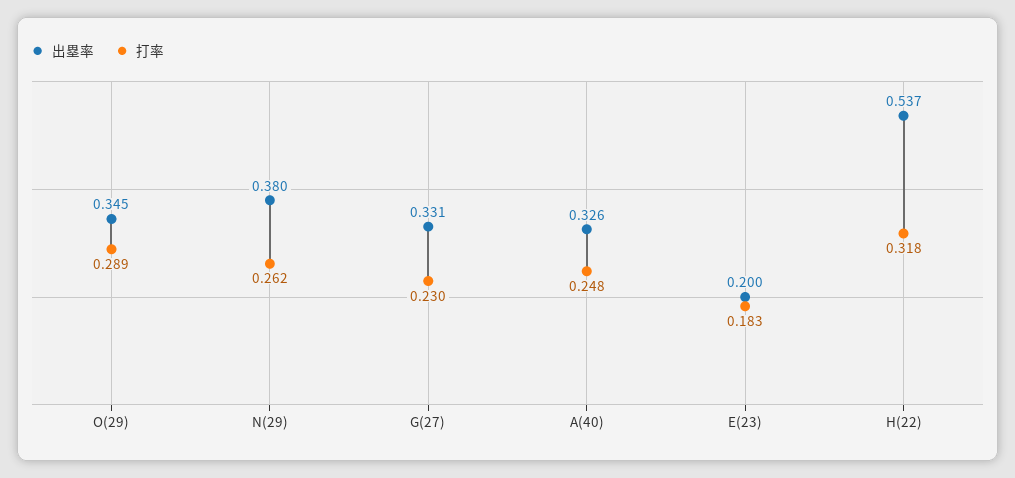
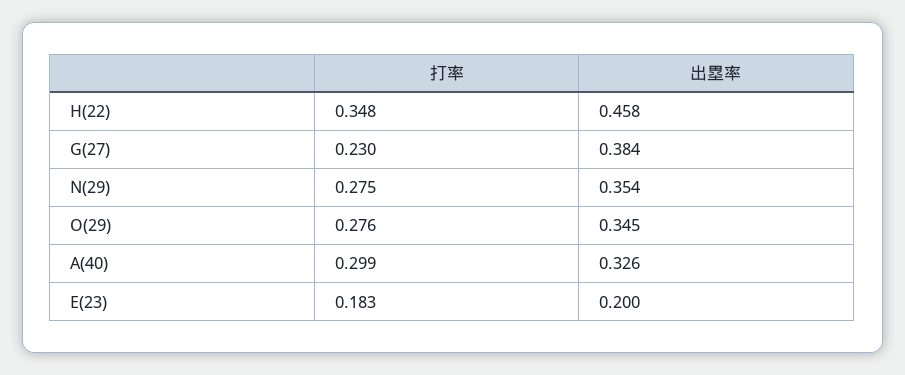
  {
    "出塁率": {
      "O(29)": 0.345,
-     "N(29)": 0.38,
+     "N(29)": 0.354,
-     "G(27)": 0.331,
+     "G(27)": 0.384,
      "A(40)": 0.326,
      "E(23)": 0.2,
-     "H(22)": 0.537
+     "H(22)": 0.458
    },
    "打率": {
-     "O(29)": 0.289,
+     "O(29)": 0.276,
-     "N(29)": 0.262,
+     "N(29)": 0.275,
      "G(27)": 0.23,
-     "A(40)": 0.248,
+     "A(40)": 0.299,
      "E(23)": 0.183,
-     "H(22)": 0.318
+     "H(22)": 0.348
    }
  }

